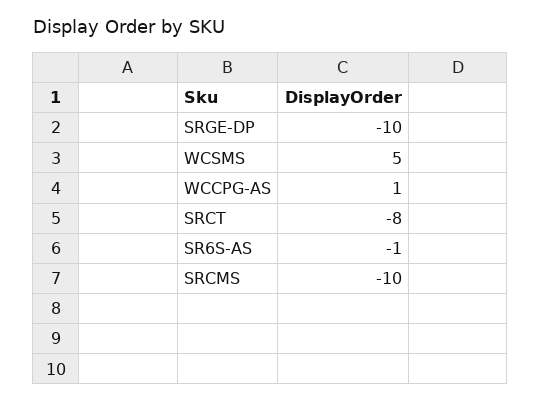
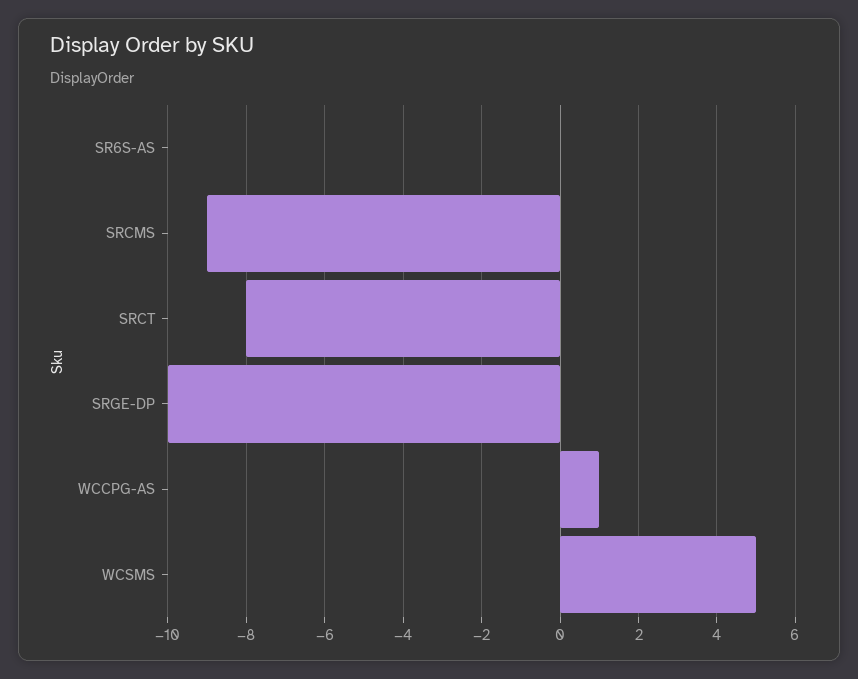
  {
    "SRGE-DP": -10,
    "WCSMS": 5,
    "WCCPG-AS": 1,
    "SRCT": -8,
-   "SR6S-AS": -1,
+   "SR6S-AS": 0,
-   "SRCMS": -10
+   "SRCMS": -9
  }

